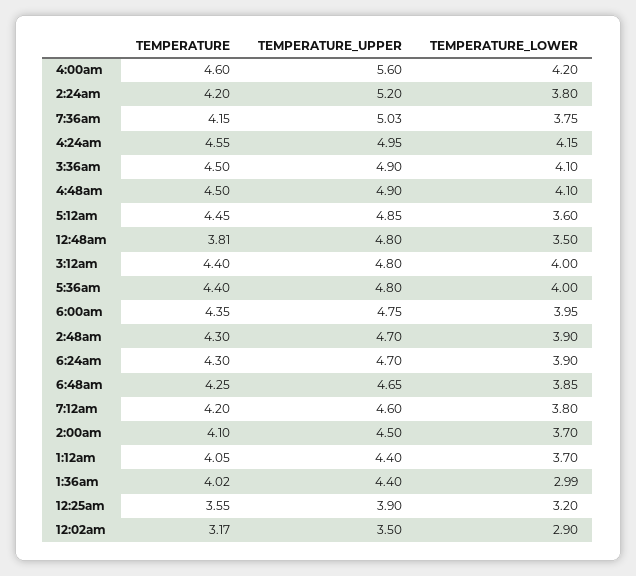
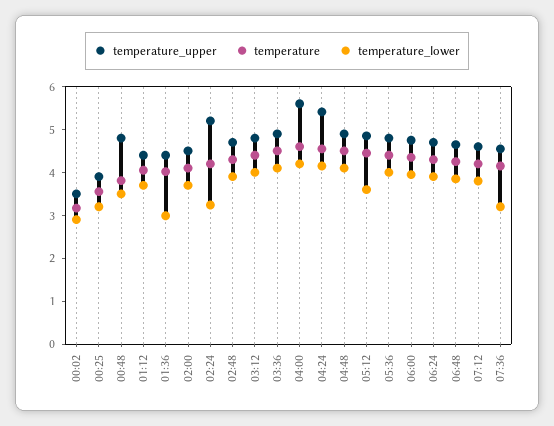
  {
    "TEMPERATURE": {
      "4:00am": 4.6,
      "2:24am": 4.2,
      "7:36am": 4.15,
      "4:24am": 4.55,
      "3:36am": 4.5,
      "4:48am": 4.5,
      "5:12am": 4.45,
      "12:48am": 3.81,
      "3:12am": 4.4,
      "5:36am": 4.4,
      "6:00am": 4.35,
      "2:48am": 4.3,
      "6:24am": 4.3,
      "6:48am": 4.25,
      "7:12am": 4.2,
      "2:00am": 4.1,
      "1:12am": 4.05,
      "1:36am": 4.02,
      "12:25am": 3.55,
      "12:02am": 3.17
    },
    "TEMPERATURE_UPPER": {
      "4:00am": 5.6,
      "2:24am": 5.2,
-     "7:36am": 5.03,
+     "7:36am": 4.6,
-     "4:24am": 4.95,
+     "4:24am": 5.4,
      "3:36am": 4.9,
      "4:48am": 4.9,
      "5:12am": 4.85,
      "12:48am": 4.8,
      "3:12am": 4.8,
      "5:36am": 4.8,
      "6:00am": 4.75,
      "2:48am": 4.7,
      "6:24am": 4.7,
      "6:48am": 4.65,
      "7:12am": 4.6,
      "2:00am": 4.5,
      "1:12am": 4.4,
      "1:36am": 4.4,
      "12:25am": 3.9,
      "12:02am": 3.5
    },
    "TEMPERATURE_LOWER": {
      "4:00am": 4.2,
-     "2:24am": 3.8,
+     "2:24am": 3.2,
-     "7:36am": 3.75,
+     "7:36am": 3.2,
      "4:24am": 4.15,
      "3:36am": 4.1,
      "4:48am": 4.1,
      "5:12am": 3.6,
      "12:48am": 3.5,
      "3:12am": 4,
      "5:36am": 4,
      "6:00am": 3.95,
      "2:48am": 3.9,
      "6:24am": 3.9,
      "6:48am": 3.85,
      "7:12am": 3.8,
      "2:00am": 3.7,
      "1:12am": 3.7,
      "1:36am": 2.99,
      "12:25am": 3.2,
      "12:02am": 2.9
    }
  }

